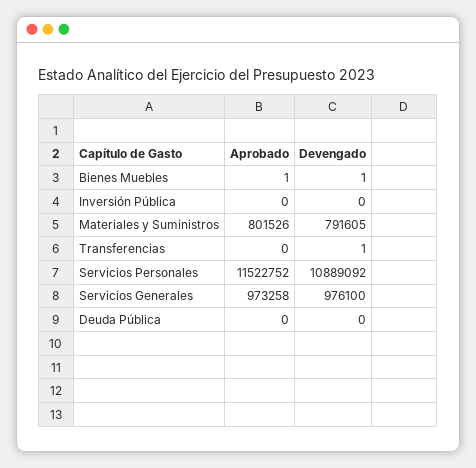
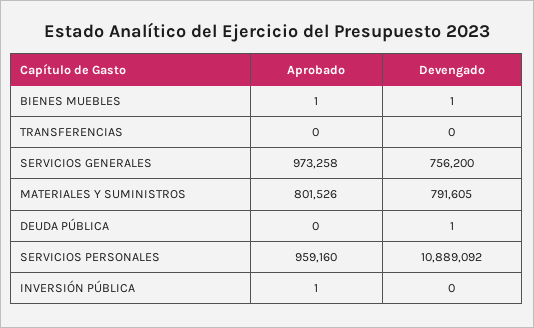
  {
    "Aprobado": {
      "Bienes Muebles": 1,
-     "Inversión Pública": 0,
+     "Inversión Pública": 1,
      "Materiales y Suministros": 801526,
      "Transferencias": 0,
-     "Servicios Personales": 11522752,
+     "Servicios Personales": 959160,
      "Servicios Generales": 973258,
      "Deuda Pública": 0
    },
    "Devengado": {
      "Bienes Muebles": 1,
      "Inversión Pública": 0,
      "Materiales y Suministros": 791605,
-     "Transferencias": 1,
+     "Transferencias": 0,
      "Servicios Personales": 10889092,
-     "Servicios Generales": 976100,
+     "Servicios Generales": 756200,
-     "Deuda Pública": 0
+     "Deuda Pública": 1
    }
  }

